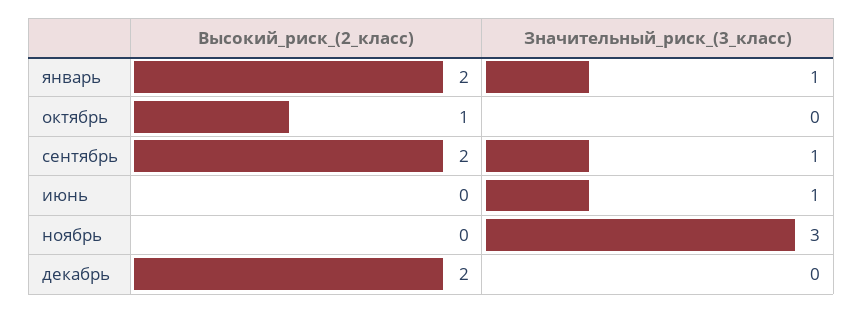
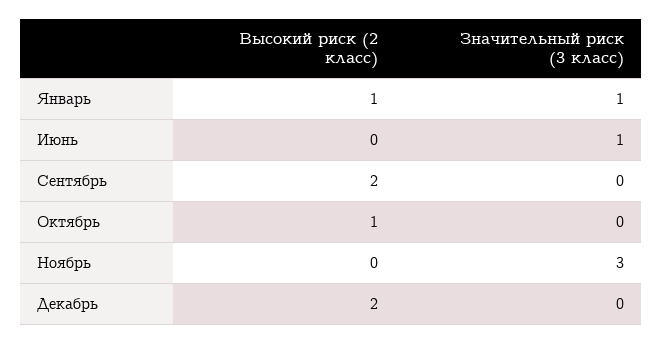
  {
    "Высокий_риск_(2_класс)": {
-     "январь": 2,
+     "январь": 1,
      "октябрь": 1,
      "сентябрь": 2,
      "июнь": 0,
      "ноябрь": 0,
      "декабрь": 2
    },
    "Значительный_риск_(3_класс)": {
      "январь": 1,
      "октябрь": 0,
-     "сентябрь": 1,
+     "сентябрь": 0,
      "июнь": 1,
      "ноябрь": 3,
      "декабрь": 0
    }
  }

